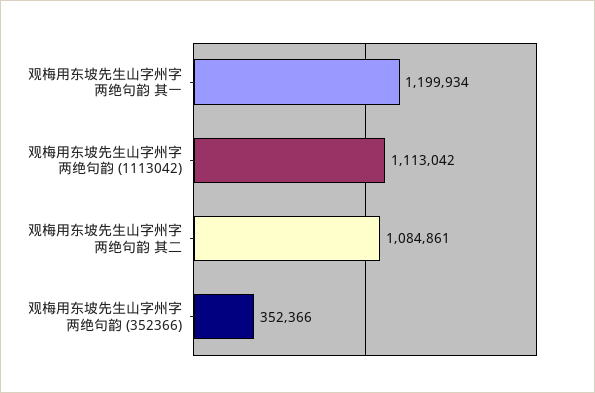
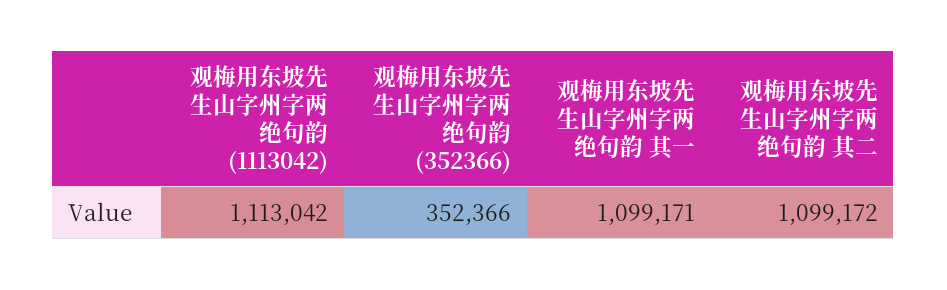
  {
-   "观梅用东坡先生山字州字两绝句韵 其一": 1199934,
+   "观梅用东坡先生山字州字两绝句韵 其一": 1099171,
    "观梅用东坡先生山字州字两绝句韵 (1113042)": 1113042,
-   "观梅用东坡先生山字州字两绝句韵 其二": 1084861,
+   "观梅用东坡先生山字州字两绝句韵 其二": 1099172,
    "观梅用东坡先生山字州字两绝句韵 (352366)": 352366
  }

